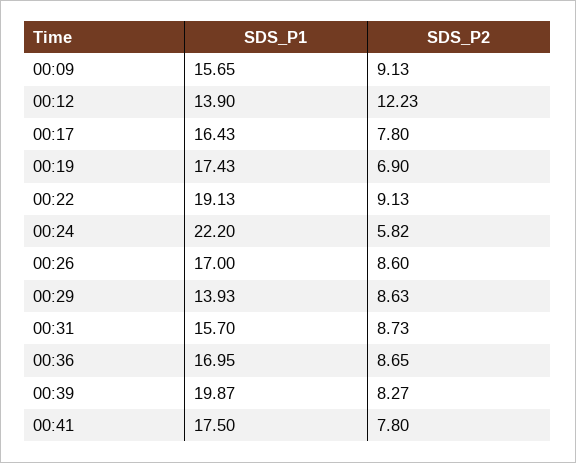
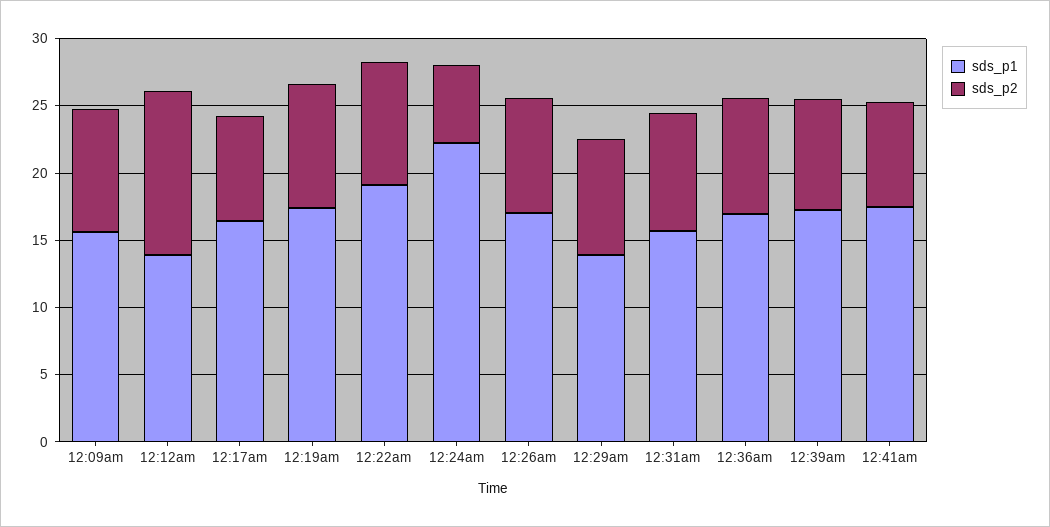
  {
    "SDS_P1": {
      "00:09": 15.65,
      "00:12": 13.9,
      "00:17": 16.43,
      "00:19": 17.43,
      "00:22": 19.13,
      "00:24": 22.2,
      "00:26": 17,
      "00:29": 13.93,
      "00:31": 15.7,
      "00:36": 16.95,
-     "00:39": 19.87,
+     "00:39": 17,
      "00:41": 17.5
    },
    "SDS_P2": {
      "00:09": 9.13,
      "00:12": 12.23,
      "00:17": 7.8,
-     "00:19": 6.9,
+     "00:19": 9,
      "00:22": 9.13,
      "00:24": 5.82,
      "00:26": 8.6,
      "00:29": 8.63,
      "00:31": 8.73,
      "00:36": 8.65,
      "00:39": 8.27,
      "00:41": 7.8
    }
  }

